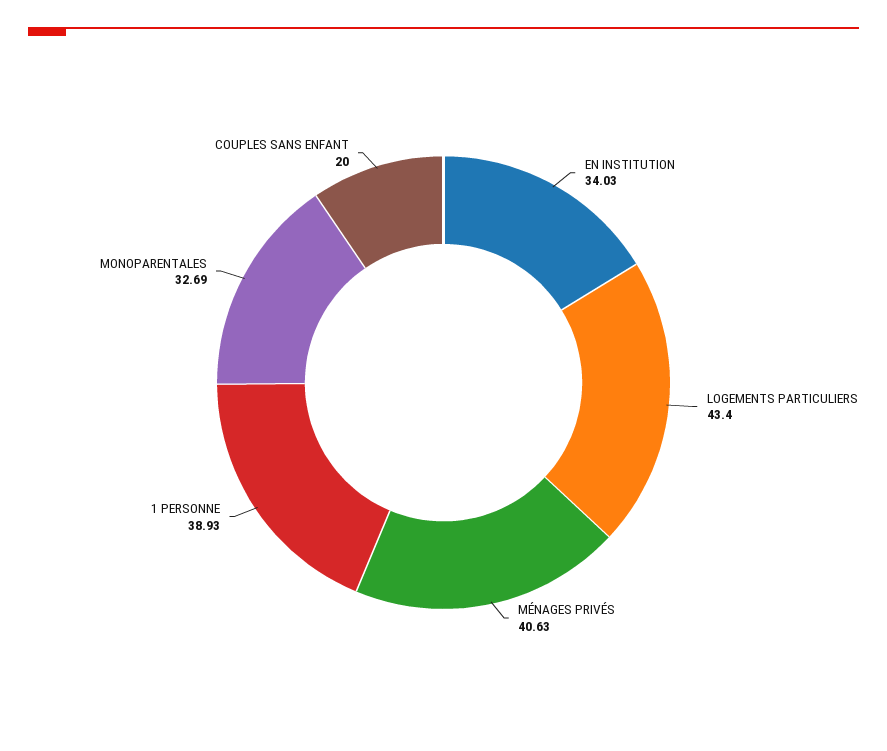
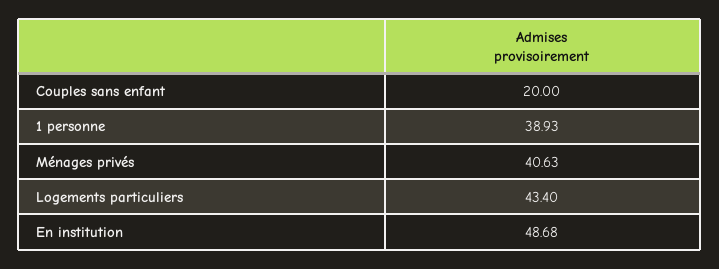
  {
-   "EN INSTITUTION": 34.03,
+   "EN INSTITUTION": 48.68,
    "LOGEMENTS PARTICULIERS": 43.4,
    "MÉNAGES PRIVÉS": 40.63,
    "1 PERSONNE": 38.93,
-   "MONOPARENTALES": 32.69,
    "COUPLES SANS ENFANT": 20
  }

